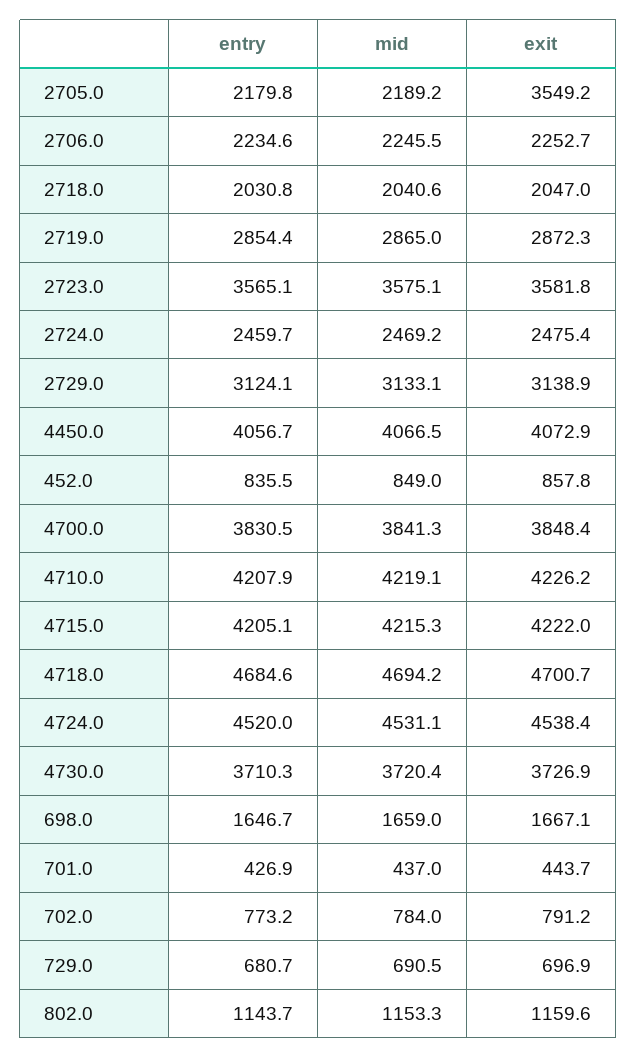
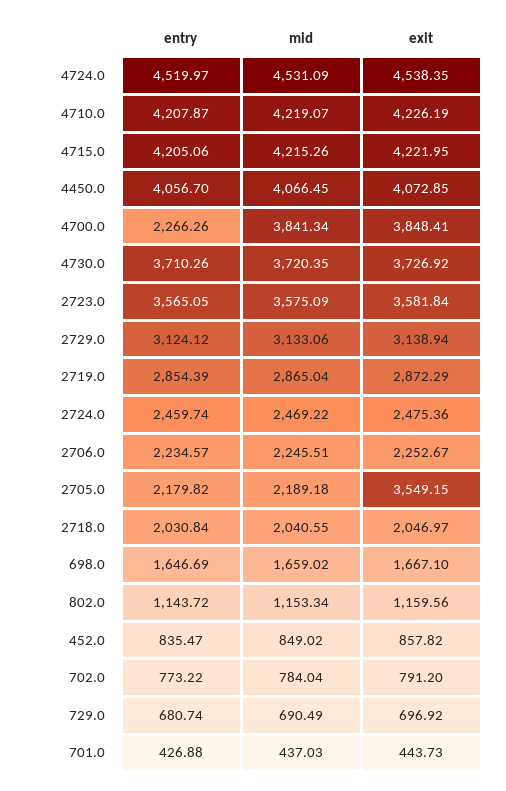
  {
    "entry": {
      "2705.0": 2179.82,
      "2706.0": 2234.57,
      "2718.0": 2030.84,
      "2719.0": 2854.39,
      "2723.0": 3565.05,
      "2724.0": 2459.74,
      "2729.0": 3124.12,
      "4450.0": 4056.7,
      "452.0": 835.47,
-     "4700.0": 3830.5,
+     "4700.0": 2266.26,
      "4710.0": 4207.87,
      "4715.0": 4205.06,
-     "4718.0": 4684.6,
      "4724.0": 4519.97,
      "4730.0": 3710.26,
      "698.0": 1646.69,
      "701.0": 426.88,
      "702.0": 773.22,
      "729.0": 680.74,
      "802.0": 1143.72
    },
    "mid": {
      "2705.0": 2189.18,
      "2706.0": 2245.51,
      "2718.0": 2040.55,
      "2719.0": 2865.04,
      "2723.0": 3575.09,
      "2724.0": 2469.22,
      "2729.0": 3133.06,
      "4450.0": 4066.45,
      "452.0": 849.02,
      "4700.0": 3841.34,
      "4710.0": 4219.07,
      "4715.0": 4215.26,
-     "4718.0": 4694.2,
      "4724.0": 4531.09,
      "4730.0": 3720.35,
      "698.0": 1659.02,
      "701.0": 437.03,
      "702.0": 784.04,
      "729.0": 690.49,
      "802.0": 1153.34
    },
    "exit": {
      "2705.0": 3549.15,
      "2706.0": 2252.67,
      "2718.0": 2046.97,
      "2719.0": 2872.29,
      "2723.0": 3581.84,
      "2724.0": 2475.36,
      "2729.0": 3138.94,
      "4450.0": 4072.85,
      "452.0": 857.82,
      "4700.0": 3848.41,
      "4710.0": 4226.19,
      "4715.0": 4221.95,
-     "4718.0": 4700.7,
      "4724.0": 4538.35,
      "4730.0": 3726.92,
      "698.0": 1667.1,
      "701.0": 443.73,
      "702.0": 791.2,
      "729.0": 696.92,
      "802.0": 1159.56
    }
  }

